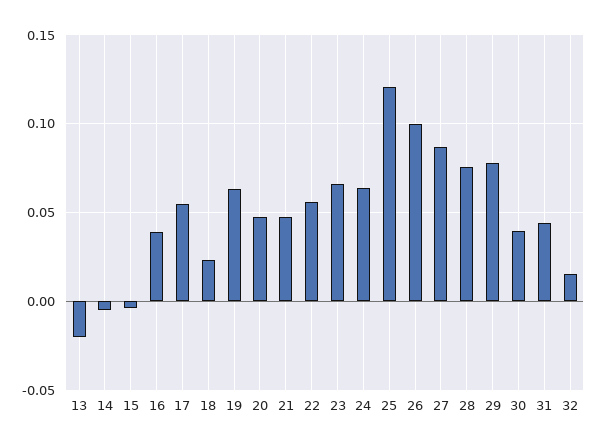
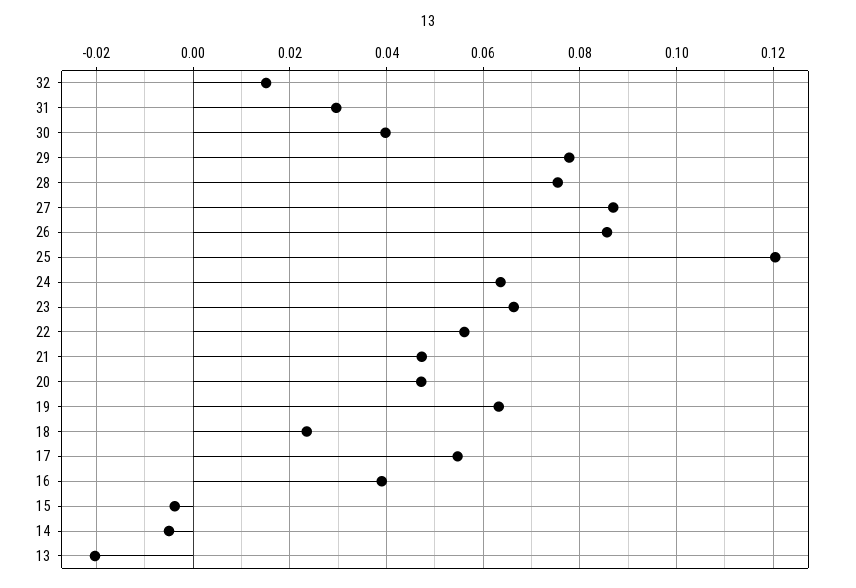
  {
    "13": -0.02,
    "14": -0.006,
    "15": -0.004,
    "16": 0.04,
    "17": 0.054,
    "18": 0.024,
    "19": 0.064,
    "20": 0.048,
    "21": 0.048,
    "22": 0.056,
    "23": 0.066,
    "24": 0.064,
    "25": 0.12,
-   "26": 0.1,
+   "26": 0.086,
    "27": 0.086,
    "28": 0.076,
    "29": 0.078,
    "30": 0.04,
-   "31": 0.045,
+   "31": 0.03,
    "32": 0.016
  }

